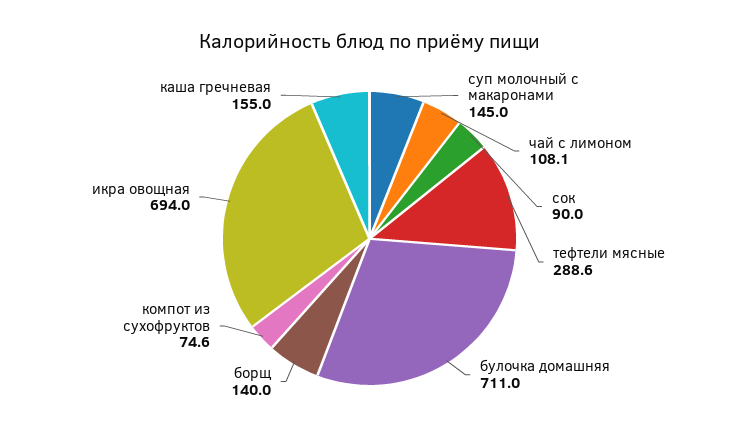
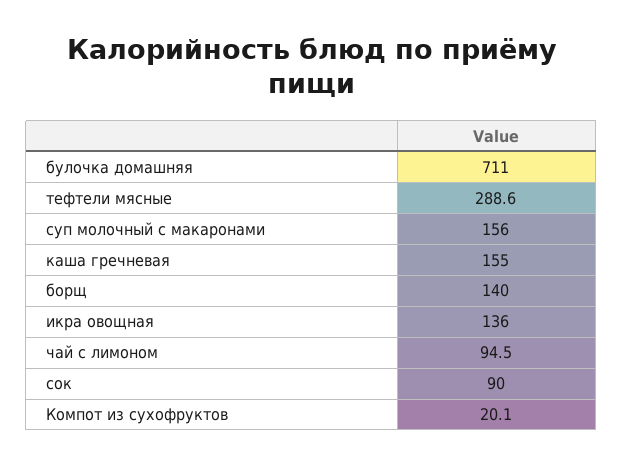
  {
-   "суп молочный с макаронами": 145,
+   "суп молочный с макаронами": 156,
-   "чай с лимоном": 108.1,
+   "чай с лимоном": 94.5,
    "сок": 90,
    "тефтели мясные": 288.6,
    "булочка домашняя": 711,
    "борщ": 140,
-   "компот из сухофруктов": 74.6,
+   "компот из сухофруктов": 20.1,
-   "икра овощная": 694,
+   "икра овощная": 136,
    "каша гречневая": 155
  }

